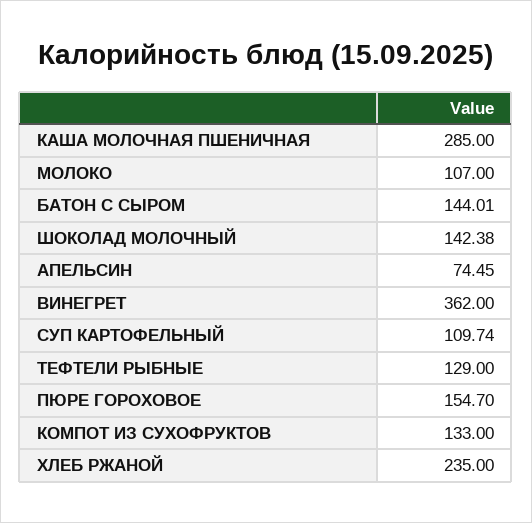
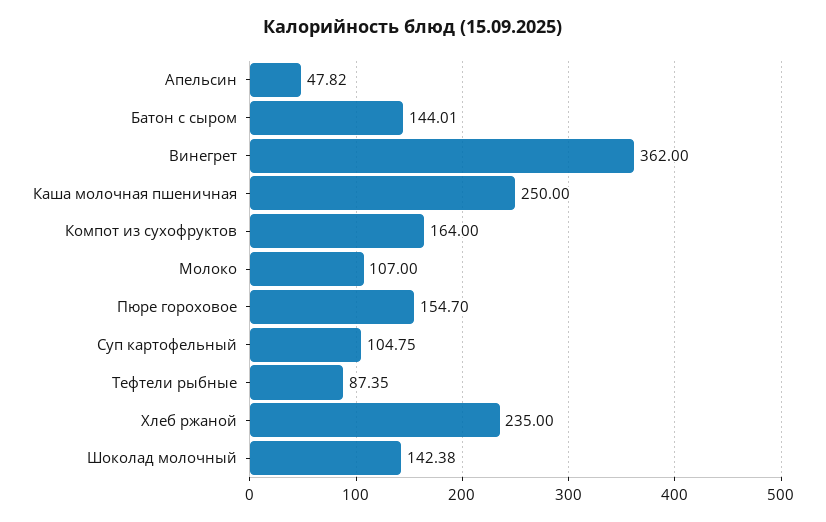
  {
-   "КАША МОЛОЧНАЯ ПШЕНИЧНАЯ": 285,
+   "КАША МОЛОЧНАЯ ПШЕНИЧНАЯ": 250,
    "МОЛОКО": 107,
    "БАТОН С СЫРОМ": 144.01,
    "ШОКОЛАД МОЛОЧНЫЙ": 142.38,
-   "АПЕЛЬСИН": 74.45,
+   "АПЕЛЬСИН": 47.82,
    "ВИНЕГРЕТ": 362,
-   "СУП КАРТОФЕЛЬНЫЙ": 109.74,
+   "СУП КАРТОФЕЛЬНЫЙ": 104.75,
-   "ТЕФТЕЛИ РЫБНЫЕ": 129,
+   "ТЕФТЕЛИ РЫБНЫЕ": 87.35,
    "ПЮРЕ ГОРОХОВОЕ": 154.7,
-   "КОМПОТ ИЗ СУХОФРУКТОВ": 133,
+   "КОМПОТ ИЗ СУХОФРУКТОВ": 164,
    "ХЛЕБ РЖАНОЙ": 235
  }

